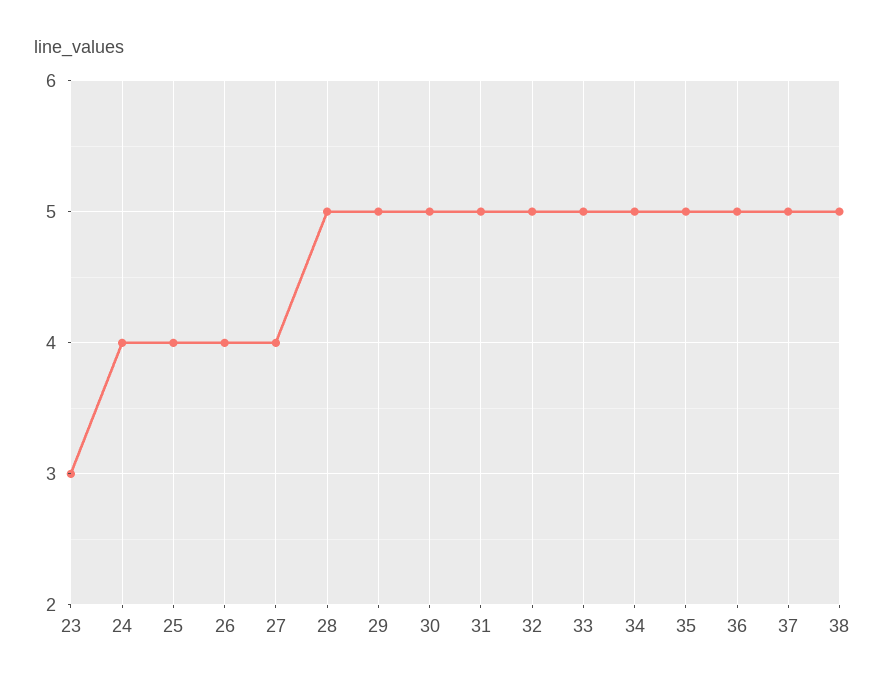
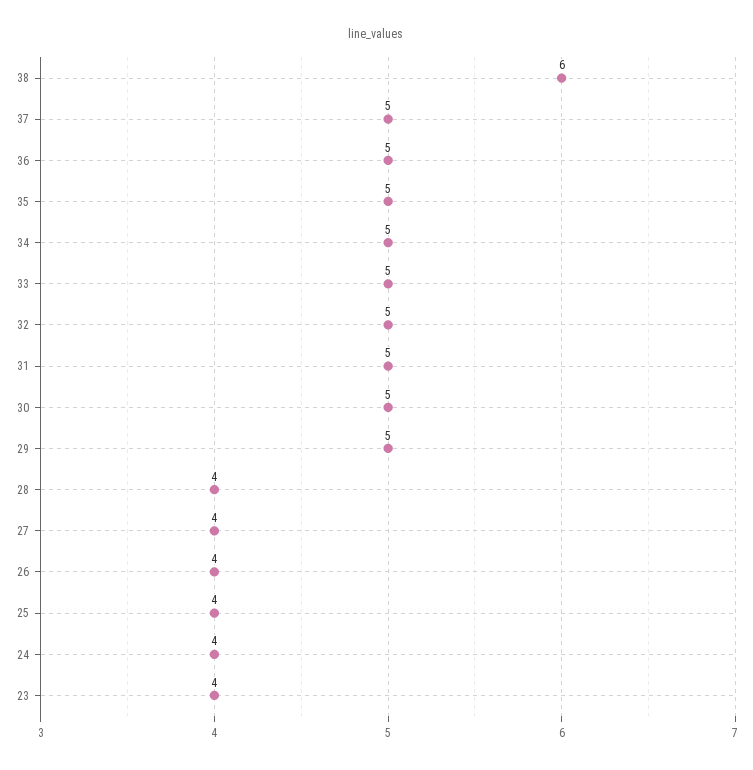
  {
-   "23": 3,
+   "23": 4,
    "24": 4,
    "25": 4,
    "26": 4,
    "27": 4,
-   "28": 5,
+   "28": 4,
    "29": 5,
    "30": 5,
    "31": 5,
    "32": 5,
    "33": 5,
    "34": 5,
    "35": 5,
    "36": 5,
    "37": 5,
-   "38": 5
+   "38": 6
  }

